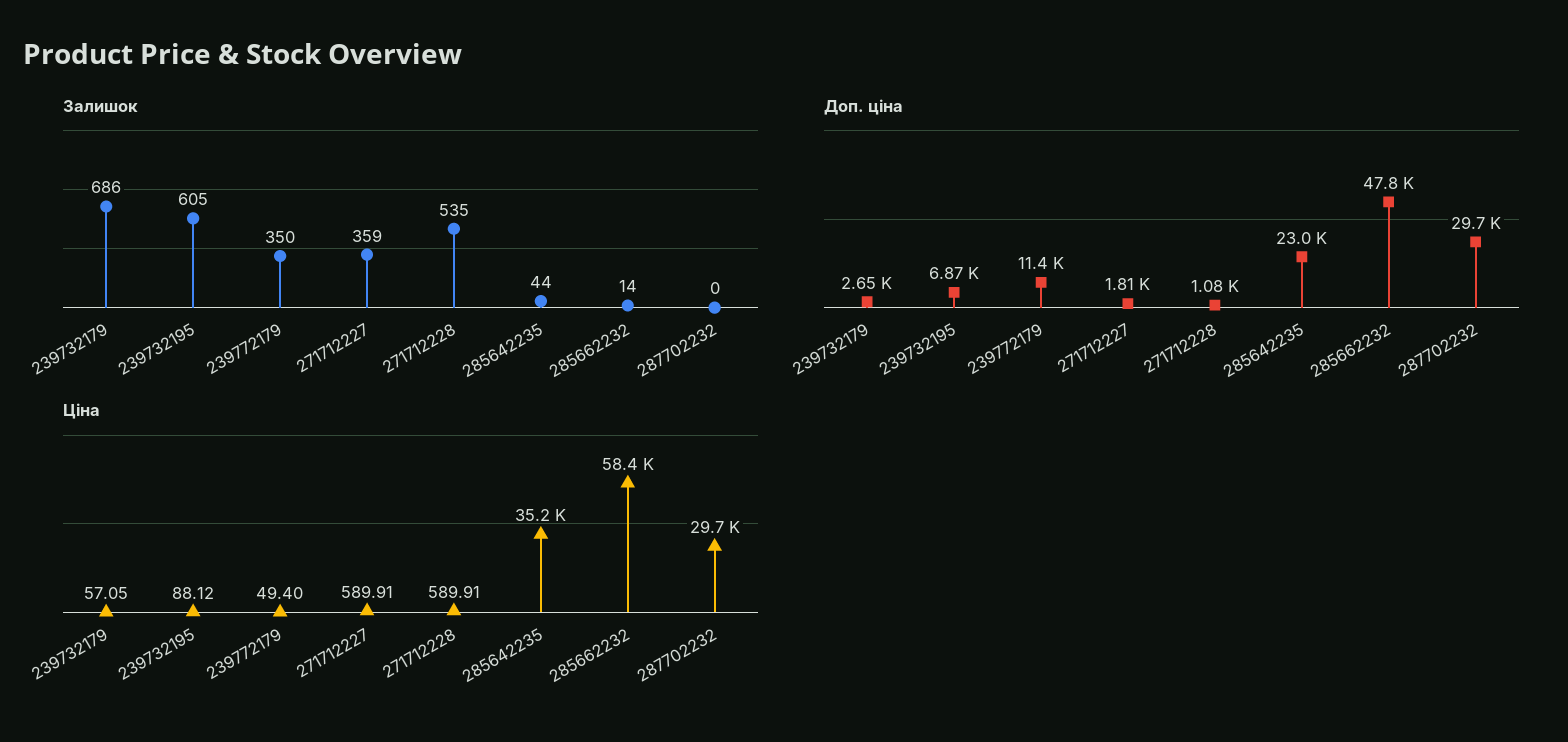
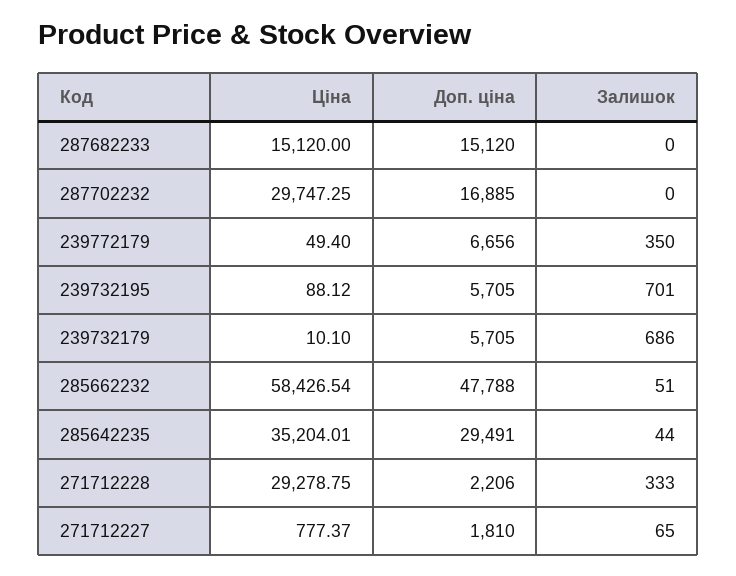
  {
    "Залишок": {
      "239732179": 686,
-     "239732195": 605,
+     "239732195": 701,
      "239772179": 350,
-     "271712227": 359,
+     "271712227": 65,
-     "271712228": 535,
+     "271712228": 333,
      "285642235": 44,
-     "285662232": 14,
+     "285662232": 51,
-     "287702232": 0
+     "287702232": 0,
+     "287682233": 0
    },
    "Доп. ціна": {
-     "239732179": 2650,
+     "239732179": 5705,
-     "239732195": 6870,
+     "239732195": 5705,
-     "239772179": 11400,
+     "239772179": 6656,
      "271712227": 1810,
-     "271712228": 1080,
+     "271712228": 2206,
-     "285642235": 23000,
+     "285642235": 29491,
      "285662232": 47788,
-     "287702232": 29700
+     "287702232": 16885,
+     "287682233": 15120
    },
    "Ціна": {
-     "239732179": 57.05,
+     "239732179": 10.1,
      "239732195": 88.12,
      "239772179": 49.4,
-     "271712227": 589.91,
+     "271712227": 777.37,
-     "271712228": 589.91,
+     "271712228": 29278.75,
      "285642235": 35204.01,
      "285662232": 58426.54,
-     "287702232": 29747.25
+     "287702232": 29747.25,
+     "287682233": 15120
    }
  }

